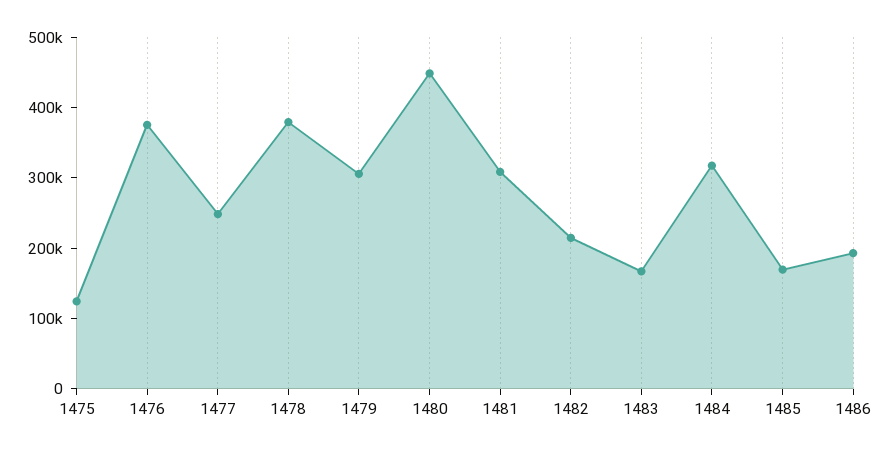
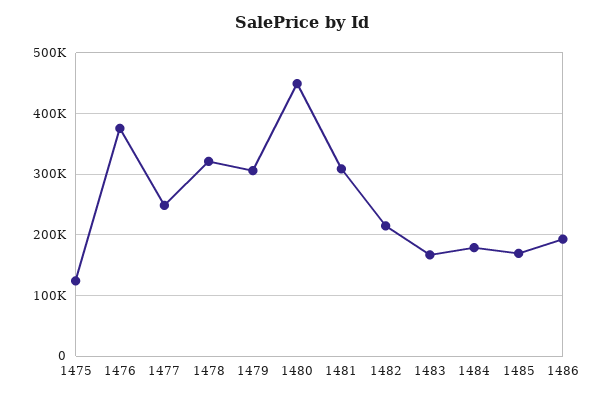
  {
    "1475": 120000,
    "1476": 380000,
    "1477": 250000,
-   "1478": 380000,
+   "1478": 320000,
    "1479": 310000,
    "1480": 450000,
    "1481": 310000,
    "1482": 210000,
    "1483": 170000,
-   "1484": 320000,
+   "1484": 180000,
    "1485": 170000,
    "1486": 190000
  }

